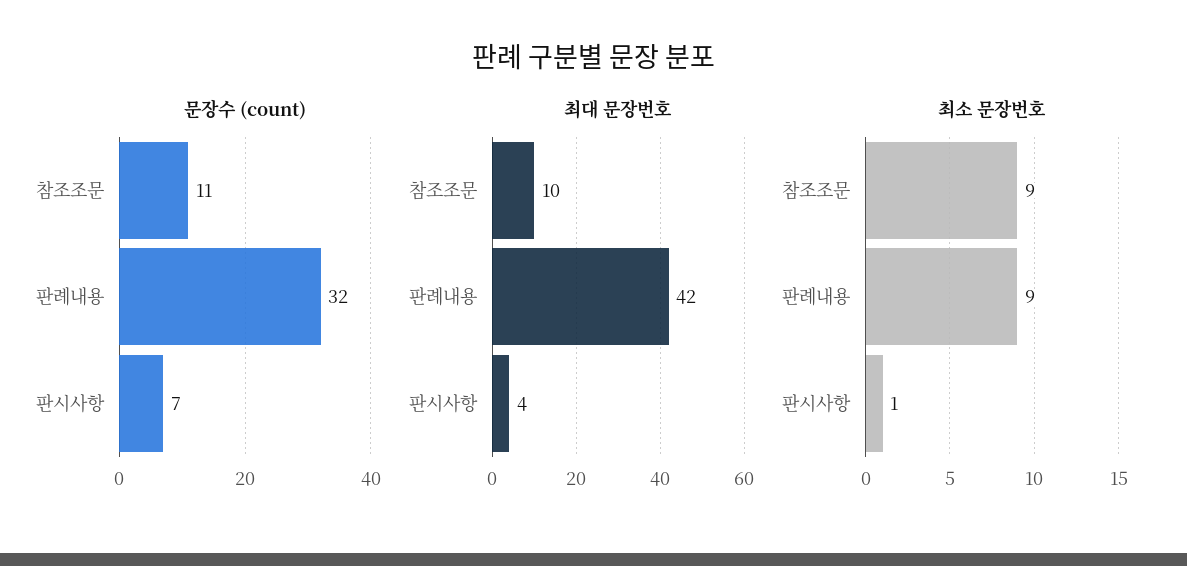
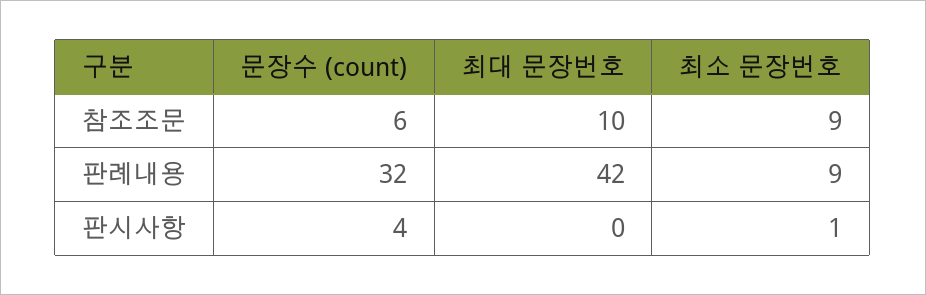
  {
    "문장수 (count)": {
-     "참조조문": 11,
+     "참조조문": 6,
      "판례내용": 32,
-     "판시사항": 7
+     "판시사항": 4
    },
    "최대 문장번호": {
      "참조조문": 10,
      "판례내용": 42,
-     "판시사항": 4
+     "판시사항": 0
    },
    "최소 문장번호": {
      "참조조문": 9,
      "판례내용": 9,
      "판시사항": 1
    }
  }

